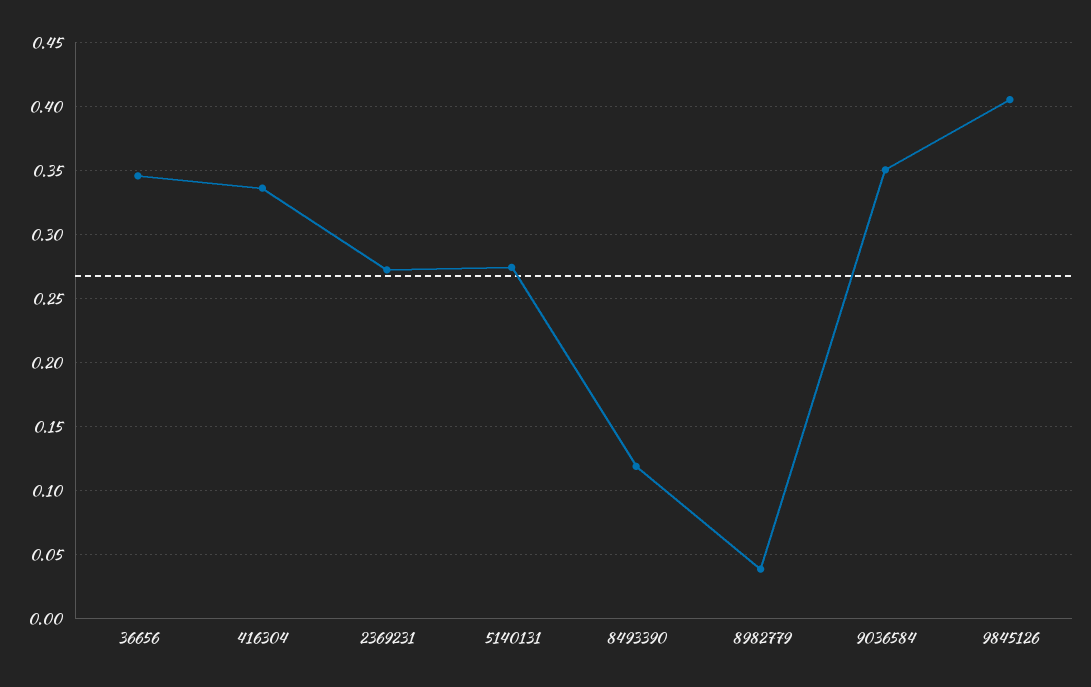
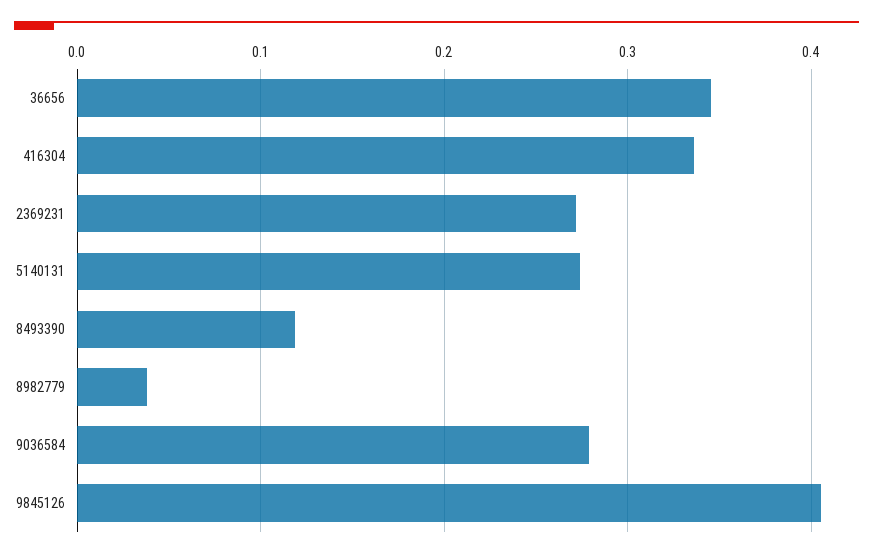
  {
    "36656": 0.345,
    "416304": 0.335,
    "2369231": 0.27,
    "5140131": 0.275,
    "8493390": 0.12,
    "8982779": 0.04,
-   "9036584": 0.35,
+   "9036584": 0.28,
    "9845126": 0.405
  }

